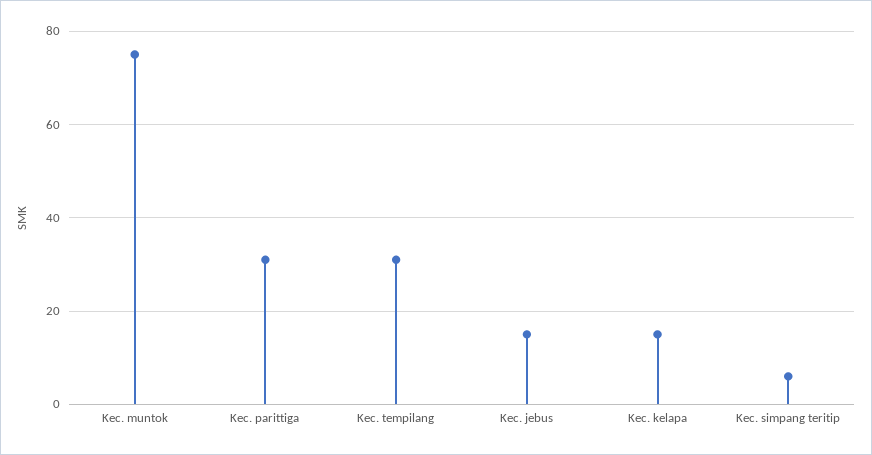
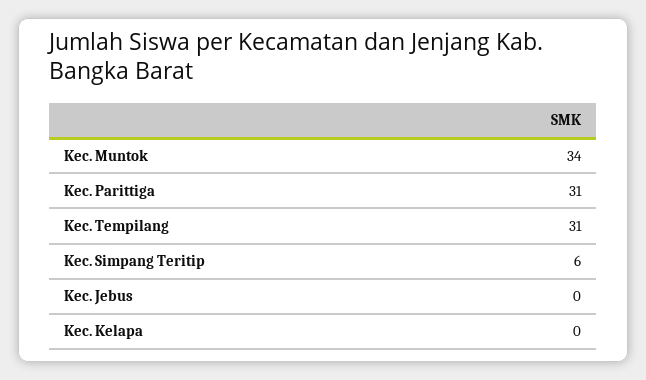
  {
-   "Kec. muntok": 75,
+   "Kec. muntok": 34,
    "Kec. parittiga": 31,
    "Kec. tempilang": 31,
-   "Kec. jebus": 15,
+   "Kec. jebus": 0,
-   "Kec. kelapa": 15,
+   "Kec. kelapa": 0,
    "Kec. simpang teritip": 6
  }

